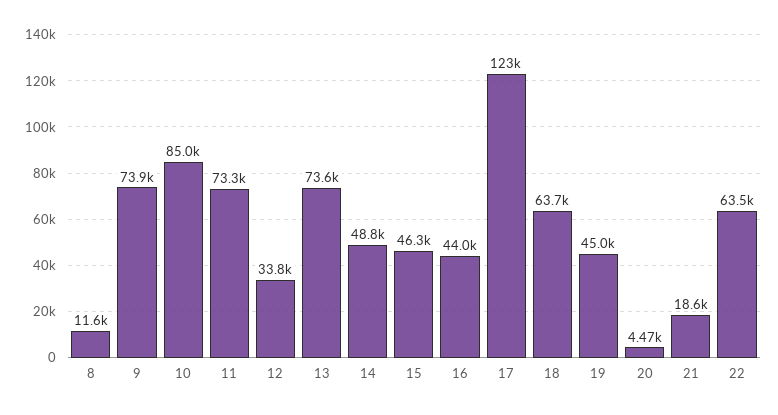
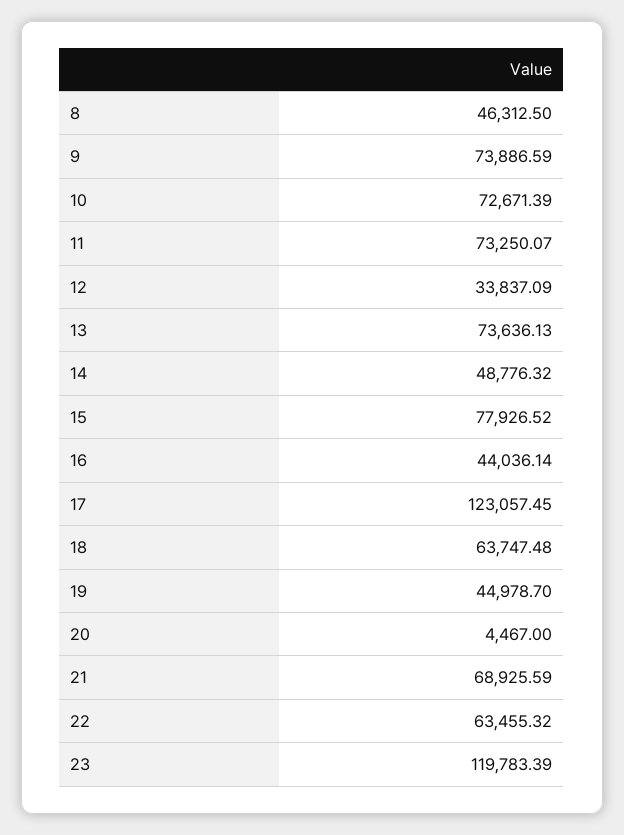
  {
-   "8": 11600,
+   "8": 46312.5,
    "9": 73886.59,
-   "10": 85000,
+   "10": 72671.39,
    "11": 73250.07,
    "12": 33837.09,
    "13": 73636.13,
    "14": 48776.32,
-   "15": 46300,
+   "15": 77926.52,
    "16": 44036.14,
    "17": 123057.45,
    "18": 63747.48,
    "19": 44978.7,
    "20": 4467,
-   "21": 18600,
+   "21": 68925.59,
-   "22": 63455.32
+   "22": 63455.32,
+   "23": 119783.39
  }

